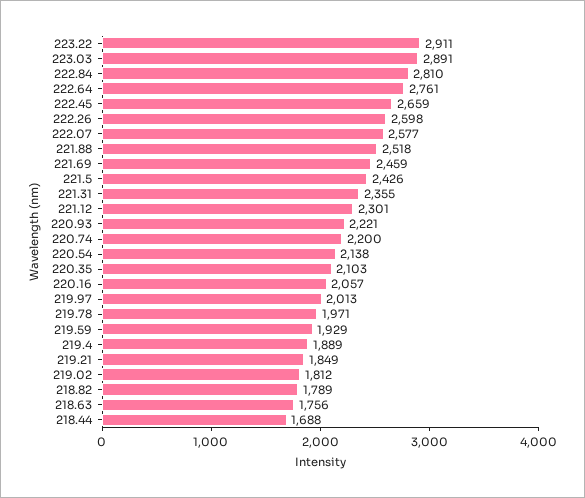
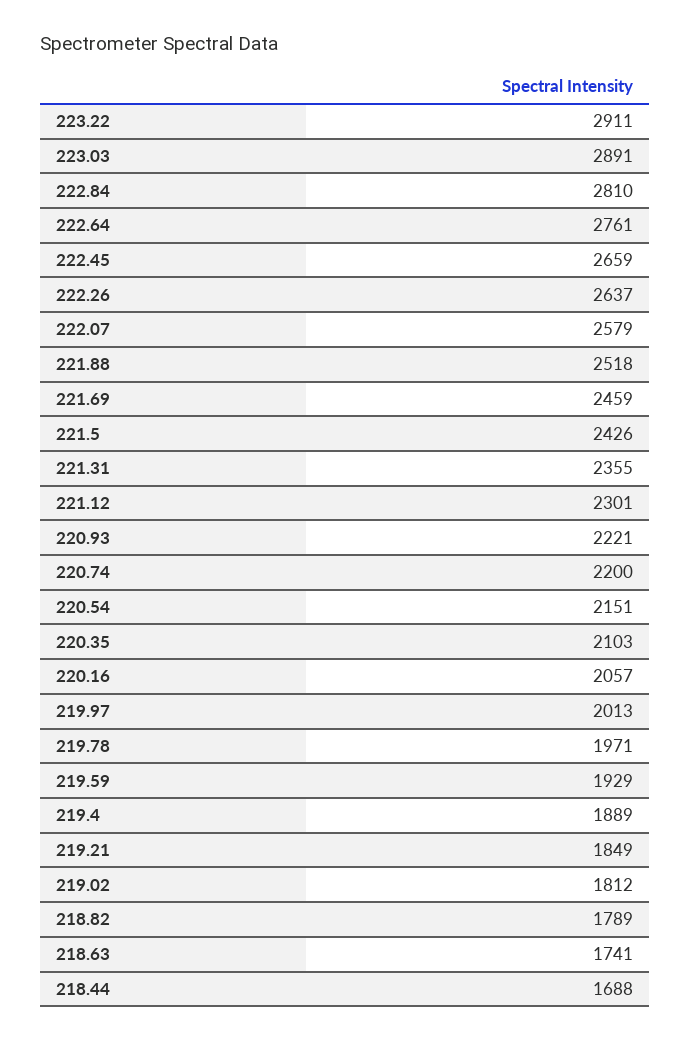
  {
    "223.22": 2911,
    "223.03": 2891,
    "222.84": 2810,
    "222.64": 2761,
    "222.45": 2659,
-   "222.26": 2598,
+   "222.26": 2637,
-   "222.07": 2577,
+   "222.07": 2579,
    "221.88": 2518,
    "221.69": 2459,
    "221.5": 2426,
    "221.31": 2355,
    "221.12": 2301,
    "220.93": 2221,
    "220.74": 2200,
-   "220.54": 2138,
+   "220.54": 2151,
    "220.35": 2103,
    "220.16": 2057,
    "219.97": 2013,
    "219.78": 1971,
    "219.59": 1929,
    "219.4": 1889,
    "219.21": 1849,
    "219.02": 1812,
    "218.82": 1789,
-   "218.63": 1756,
+   "218.63": 1741,
    "218.44": 1688
  }

